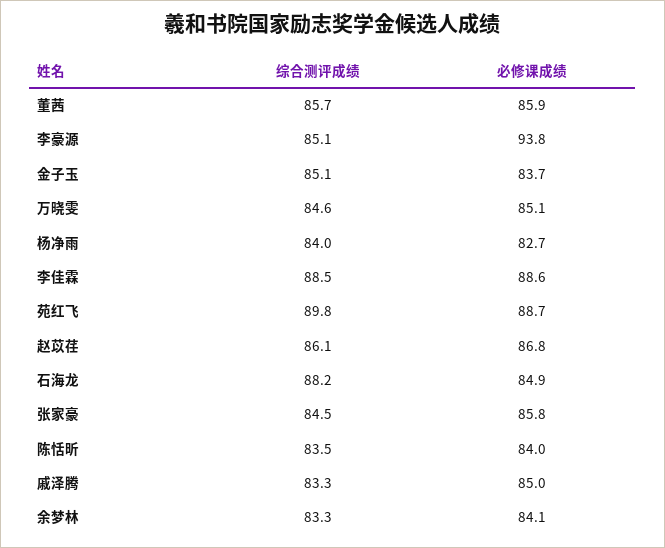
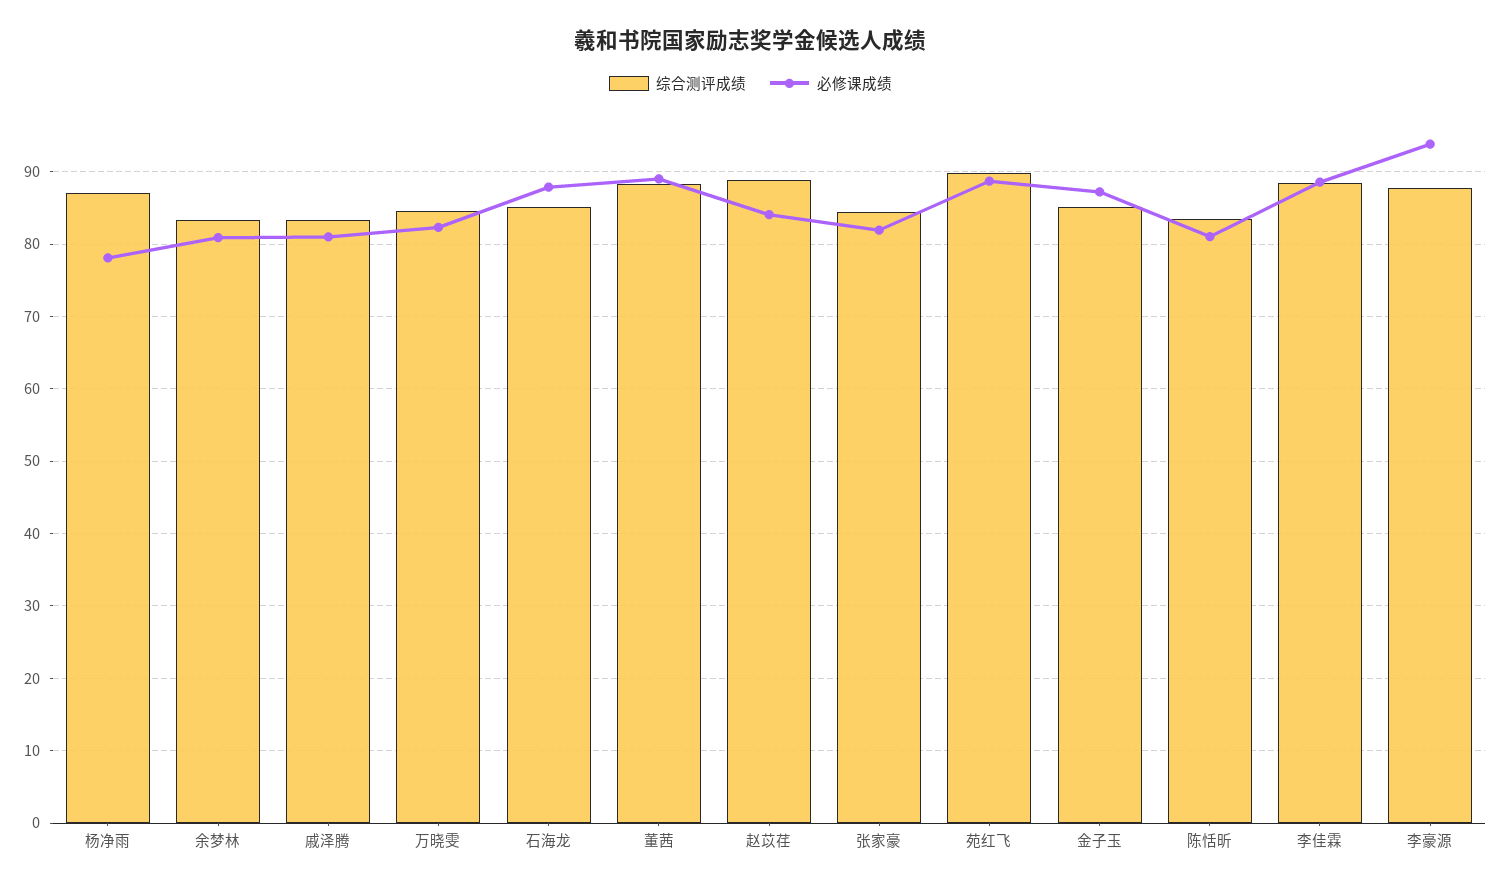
  {
    "综合测评成绩": {
-     "董茜": 85.7,
+     "董茜": 88,
-     "李豪源": 85.1,
+     "李豪源": 88,
      "金子玉": 85.1,
      "万晓雯": 84.6,
-     "杨净雨": 84,
+     "杨净雨": 87,
      "李佳霖": 88.5,
      "苑红飞": 89.8,
-     "赵苡荏": 86.1,
+     "赵苡荏": 89,
-     "石海龙": 88.2,
+     "石海龙": 85,
      "张家豪": 84.5,
      "陈恬昕": 83.5,
      "戚泽腾": 83.3,
      "余梦林": 83.3
    },
    "必修课成绩": {
-     "董茜": 85.9,
+     "董茜": 89,
      "李豪源": 93.8,
-     "金子玉": 83.7,
+     "金子玉": 87,
-     "万晓雯": 85.1,
+     "万晓雯": 82,
-     "杨净雨": 82.7,
+     "杨净雨": 78,
      "李佳霖": 88.6,
      "苑红飞": 88.7,
-     "赵苡荏": 86.8,
+     "赵苡荏": 84,
-     "石海龙": 84.9,
+     "石海龙": 88,
-     "张家豪": 85.8,
+     "张家豪": 82,
-     "陈恬昕": 84,
+     "陈恬昕": 81,
-     "戚泽腾": 85,
+     "戚泽腾": 81,
-     "余梦林": 84.1
+     "余梦林": 81
    }
  }

